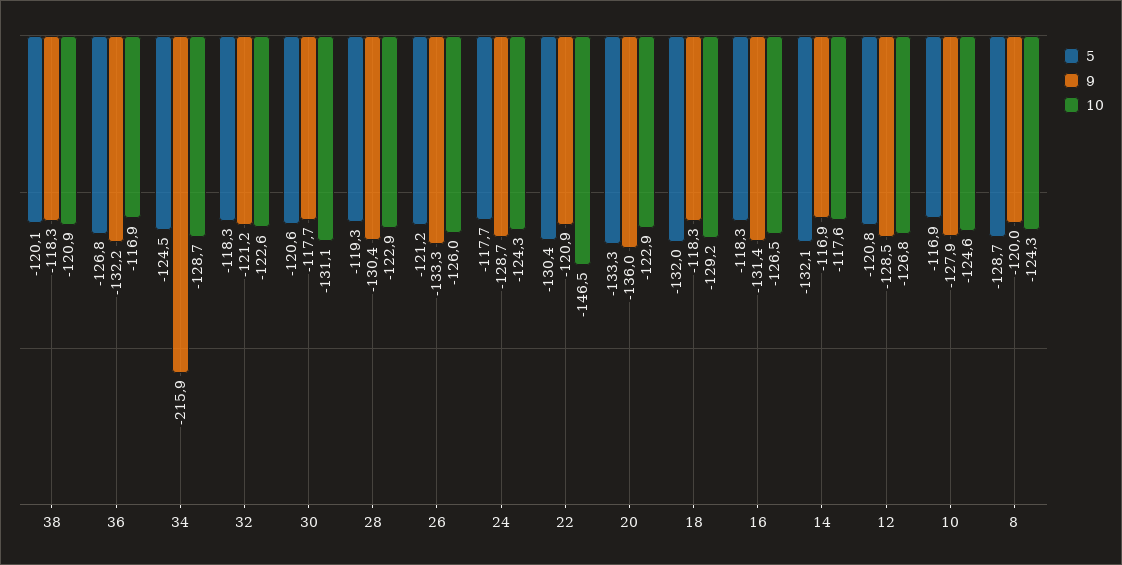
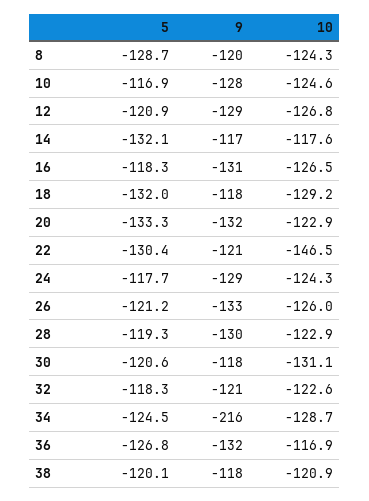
  {
    "5": {
      "38": -120.1,
      "36": -126.8,
      "34": -124.5,
      "32": -118.3,
      "30": -120.6,
      "28": -119.3,
      "26": -121.2,
      "24": -117.7,
      "22": -130.4,
      "20": -133.3,
      "18": -132,
      "16": -118.3,
      "14": -132.1,
-     "12": -120.8,
+     "12": -120.9,
      "10": -116.9,
      "8": -128.7
    },
    "9": {
      "38": -118.3,
      "36": -132.2,
      "34": -215.9,
      "32": -121.2,
      "30": -117.7,
      "28": -130.4,
      "26": -133.3,
      "24": -128.7,
      "22": -120.9,
-     "20": -136,
+     "20": -132,
      "18": -118.3,
      "16": -131.4,
      "14": -116.9,
      "12": -128.5,
      "10": -127.9,
      "8": -120
    },
    "10": {
      "38": -120.9,
      "36": -116.9,
      "34": -128.7,
      "32": -122.6,
      "30": -131.1,
      "28": -122.9,
      "26": -126,
      "24": -124.3,
      "22": -146.5,
      "20": -122.9,
      "18": -129.2,
      "16": -126.5,
      "14": -117.6,
      "12": -126.8,
      "10": -124.6,
      "8": -124.3
    }
  }

